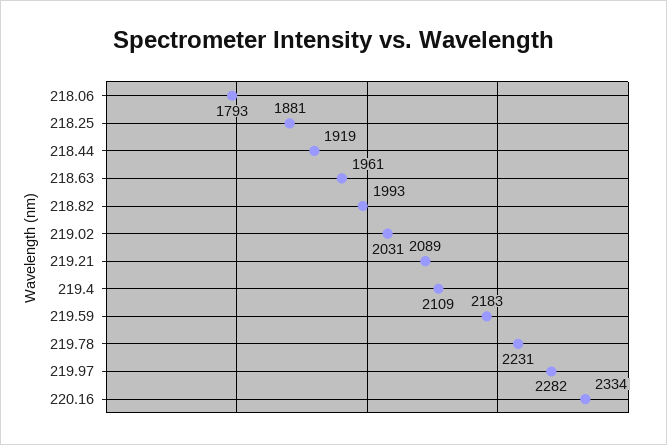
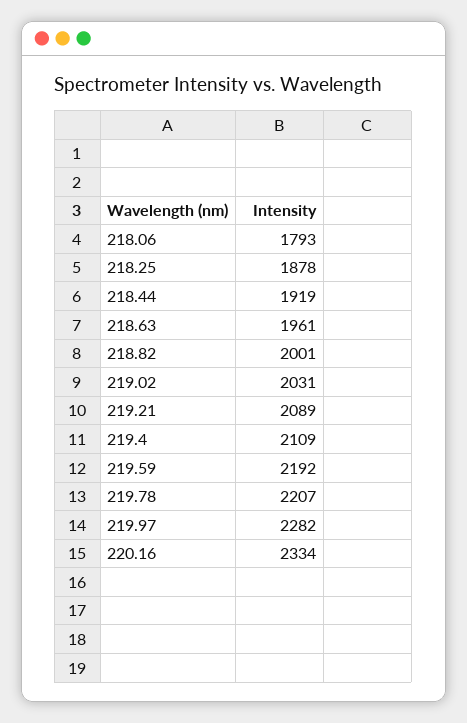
  {
    "218.06": 1793,
-   "218.25": 1881,
+   "218.25": 1878,
    "218.44": 1919,
    "218.63": 1961,
-   "218.82": 1993,
+   "218.82": 2001,
    "219.02": 2031,
    "219.21": 2089,
    "219.4": 2109,
-   "219.59": 2183,
+   "219.59": 2192,
-   "219.78": 2231,
+   "219.78": 2207,
    "219.97": 2282,
    "220.16": 2334
  }

